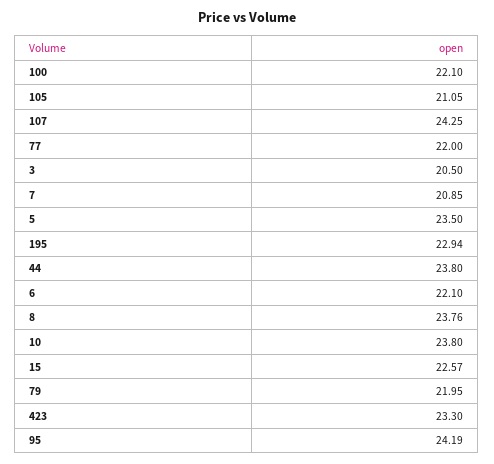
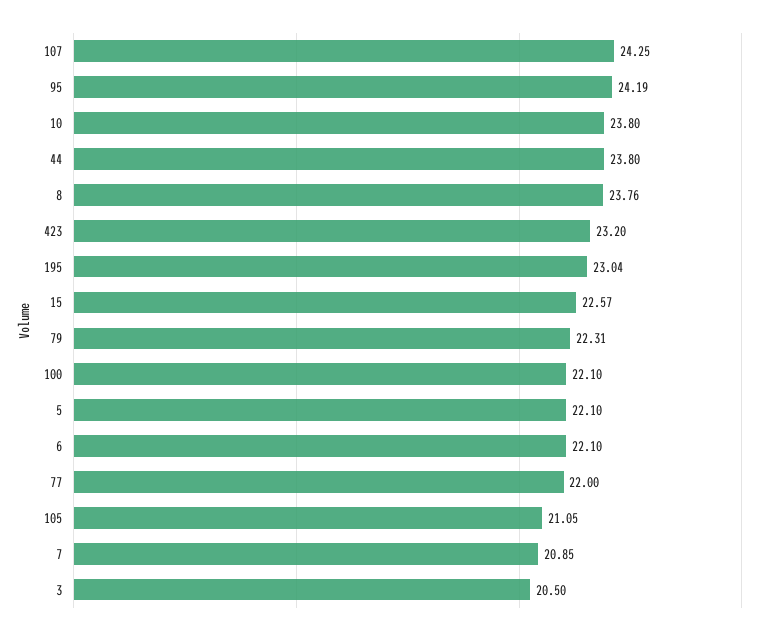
  {
    "100": 22.1,
    "105": 21.05,
    "107": 24.25,
    "77": 22,
    "3": 20.5,
    "7": 20.85,
-   "5": 23.5,
+   "5": 22.1,
-   "195": 22.94,
+   "195": 23.04,
    "44": 23.8,
    "6": 22.1,
    "8": 23.76,
    "10": 23.8,
    "15": 22.57,
-   "79": 21.95,
+   "79": 22.31,
-   "423": 23.3,
+   "423": 23.2,
    "95": 24.19
  }

